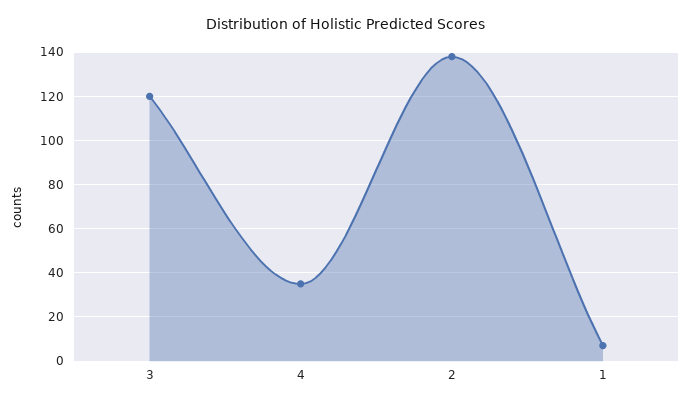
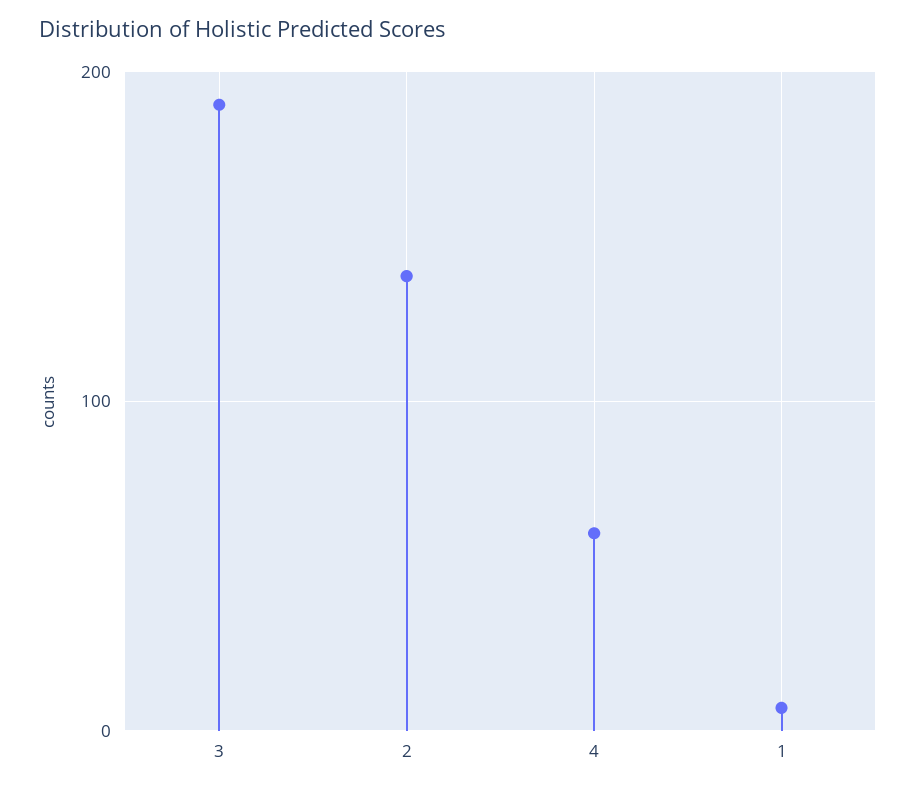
  {
-   "3": 120,
+   "3": 190,
-   "4": 35,
+   "4": 60,
    "2": 140,
    "1": 5
  }

